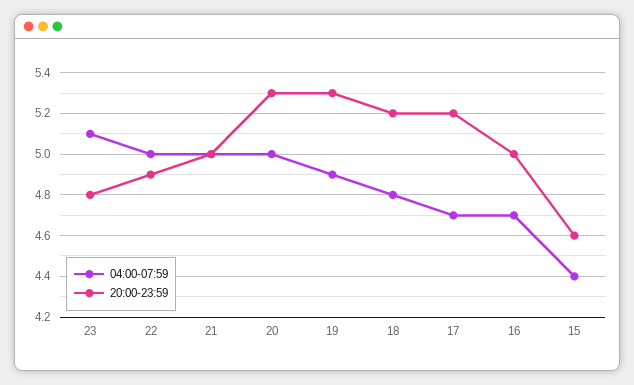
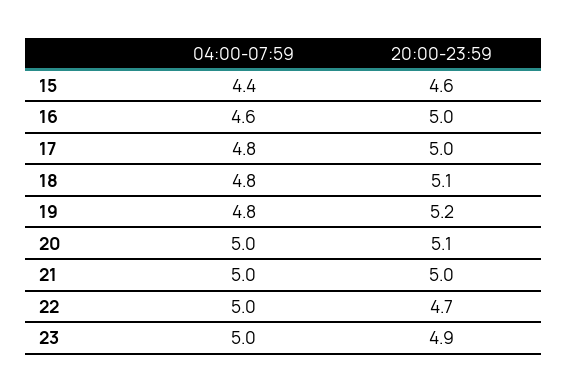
  {
    "04:00-07:59": {
-     "23": 5.1,
+     "23": 5,
      "22": 5,
      "21": 5,
      "20": 5,
-     "19": 4.9,
+     "19": 4.8,
      "18": 4.8,
-     "17": 4.7,
+     "17": 4.8,
-     "16": 4.7,
+     "16": 4.6,
      "15": 4.4
    },
    "20:00-23:59": {
-     "23": 4.8,
+     "23": 4.9,
-     "22": 4.9,
+     "22": 4.7,
      "21": 5,
-     "20": 5.3,
+     "20": 5.1,
-     "19": 5.3,
+     "19": 5.2,
-     "18": 5.2,
+     "18": 5.1,
-     "17": 5.2,
+     "17": 5,
      "16": 5,
      "15": 4.6
    }
  }

